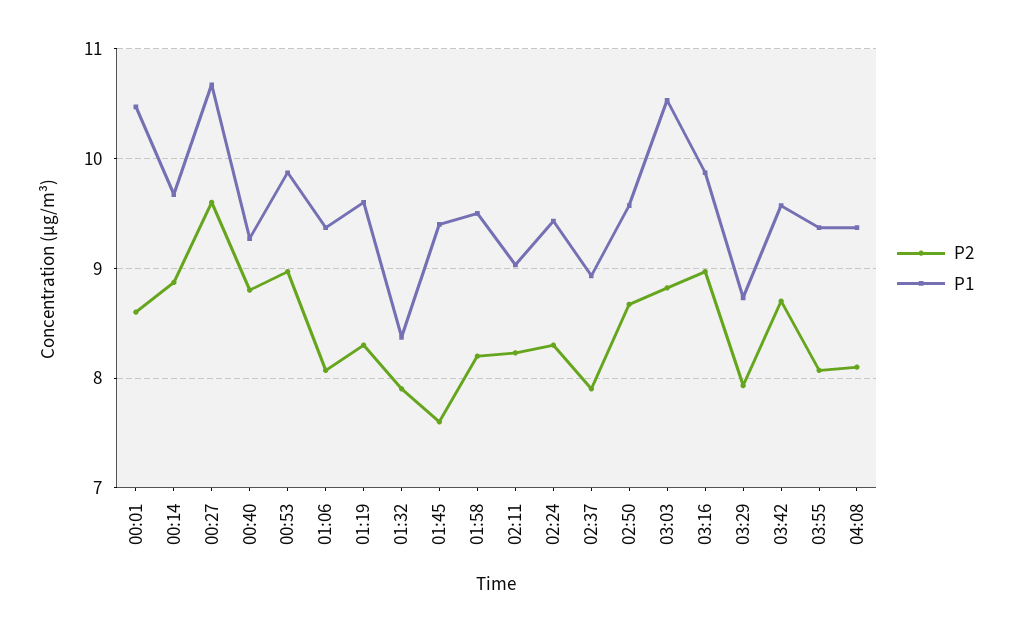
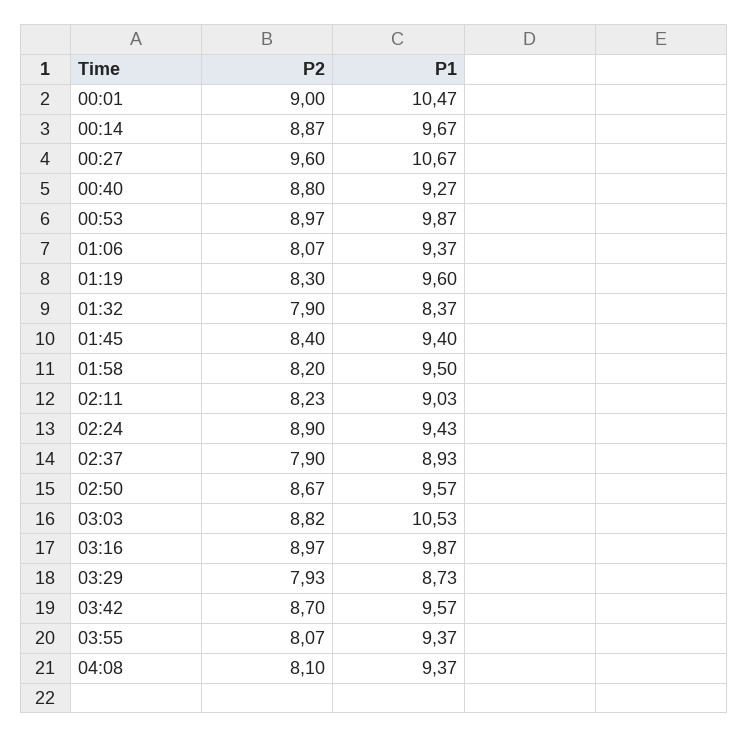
  {
    "P2": {
-     "00:01": 8.6,
+     "00:01": 9,
      "00:14": 8.87,
      "00:27": 9.6,
      "00:40": 8.8,
      "00:53": 8.97,
      "01:06": 8.07,
      "01:19": 8.3,
      "01:32": 7.9,
-     "01:45": 7.6,
+     "01:45": 8.4,
      "01:58": 8.2,
      "02:11": 8.23,
-     "02:24": 8.3,
+     "02:24": 8.9,
      "02:37": 7.9,
      "02:50": 8.67,
      "03:03": 8.82,
      "03:16": 8.97,
      "03:29": 7.93,
      "03:42": 8.7,
      "03:55": 8.07,
      "04:08": 8.1
    },
    "P1": {
      "00:01": 10.47,
      "00:14": 9.67,
      "00:27": 10.67,
      "00:40": 9.27,
      "00:53": 9.87,
      "01:06": 9.37,
      "01:19": 9.6,
      "01:32": 8.37,
      "01:45": 9.4,
      "01:58": 9.5,
      "02:11": 9.03,
      "02:24": 9.43,
      "02:37": 8.93,
      "02:50": 9.57,
      "03:03": 10.53,
      "03:16": 9.87,
      "03:29": 8.73,
      "03:42": 9.57,
      "03:55": 9.37,
      "04:08": 9.37
    }
  }

